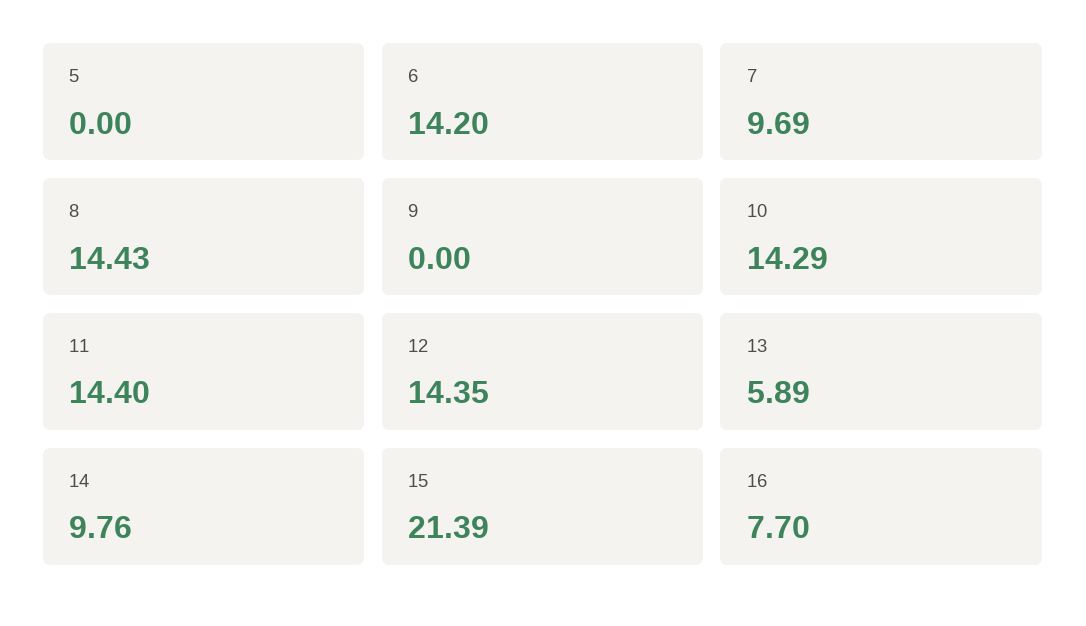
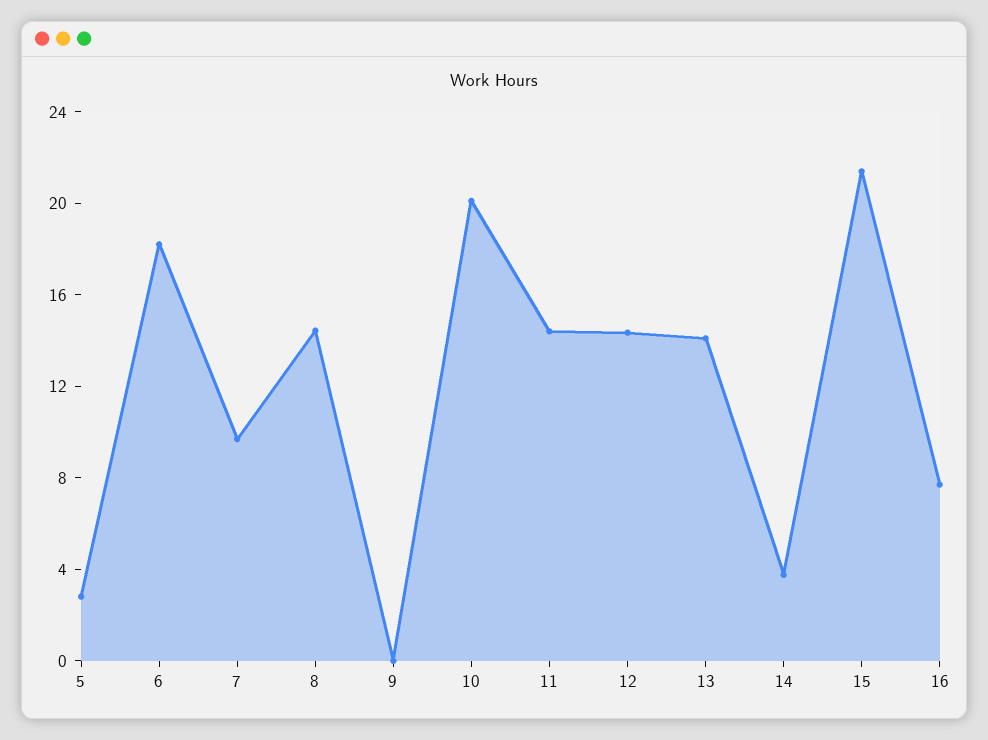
  {
-   "5": 0,
+   "5": 3,
-   "6": 14.2,
+   "6": 18,
    "7": 9.69,
    "8": 14.43,
    "9": 0,
-   "10": 14.29,
+   "10": 20,
    "11": 14.4,
    "12": 14.35,
-   "13": 5.89,
+   "13": 14,
-   "14": 9.76,
+   "14": 4,
    "15": 21.39,
    "16": 7.7
  }

